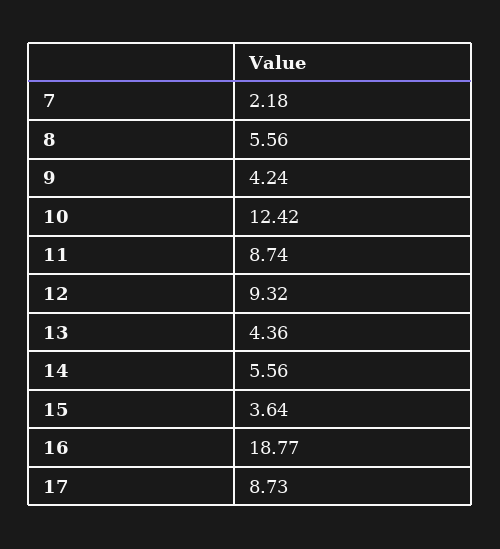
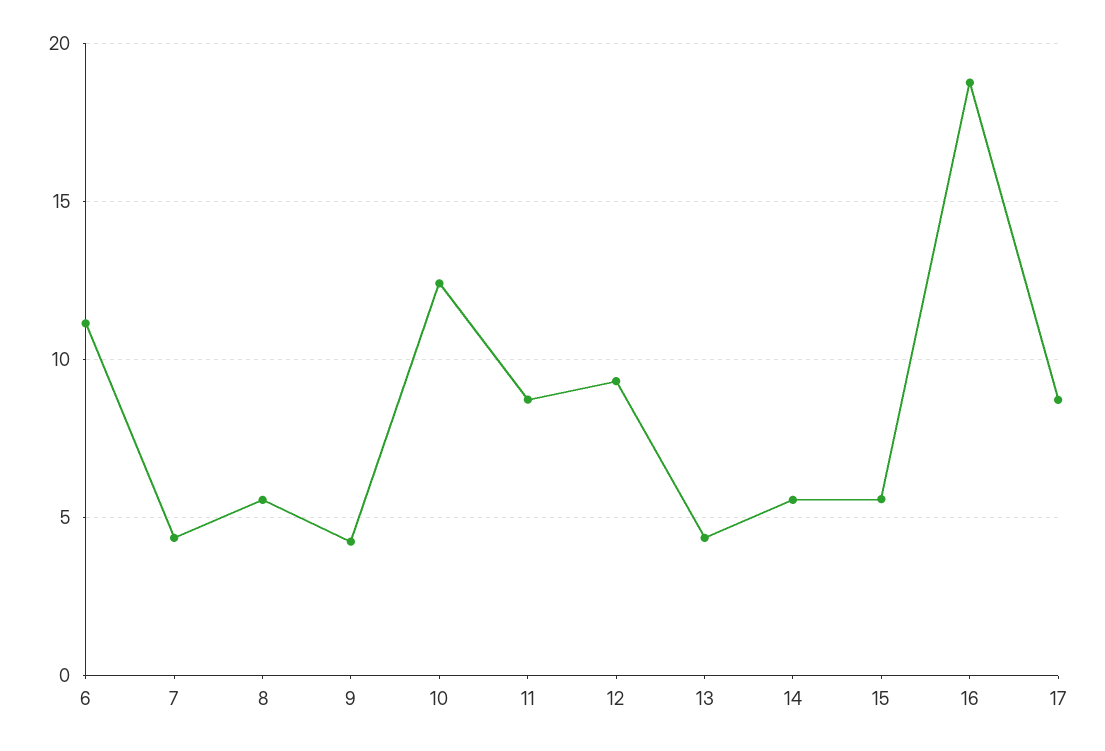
  {
-   "7": 2.18,
+   "7": 4.5,
    "8": 5.56,
    "9": 4.24,
    "10": 12.42,
    "11": 8.74,
    "12": 9.32,
    "13": 4.36,
    "14": 5.56,
-   "15": 3.64,
+   "15": 5.5,
    "16": 18.77,
-   "17": 8.73
+   "17": 8.73,
+   "6": 11
  }

